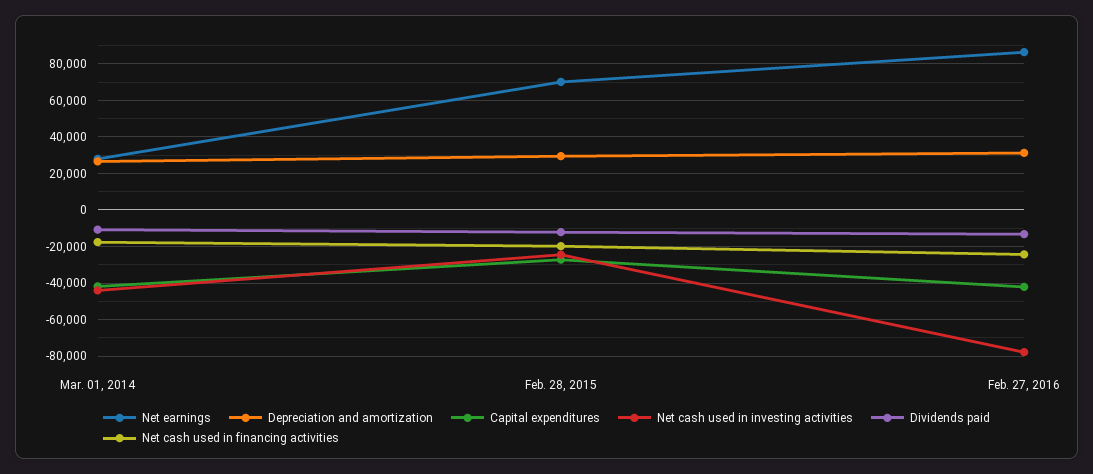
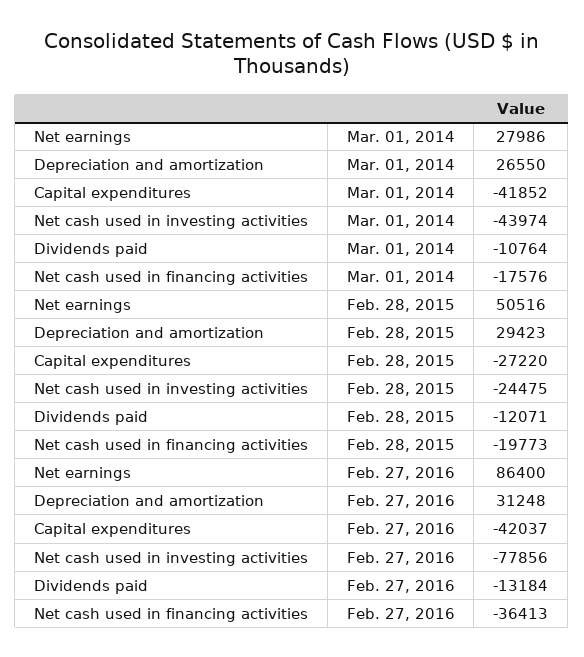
  {
    "Net earnings": {
      "Mar. 01, 2014": 27986,
-     "Feb. 28, 2015": 70000,
+     "Feb. 28, 2015": 50516,
      "Feb. 27, 2016": 86400
    },
    "Depreciation and amortization": {
      "Mar. 01, 2014": 26550,
      "Feb. 28, 2015": 29423,
      "Feb. 27, 2016": 31248
    },
    "Capital expenditures": {
      "Mar. 01, 2014": -41852,
      "Feb. 28, 2015": -27220,
      "Feb. 27, 2016": -42037
    },
    "Net cash used in investing activities": {
      "Mar. 01, 2014": -43974,
      "Feb. 28, 2015": -24475,
      "Feb. 27, 2016": -77856
    },
    "Dividends paid": {
      "Mar. 01, 2014": -10764,
      "Feb. 28, 2015": -12071,
      "Feb. 27, 2016": -13184
    },
    "Net cash used in financing activities": {
      "Mar. 01, 2014": -17576,
      "Feb. 28, 2015": -19773,
-     "Feb. 27, 2016": -25000
+     "Feb. 27, 2016": -36413
    }
  }

